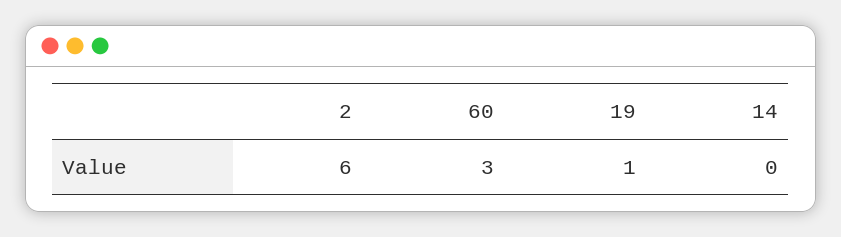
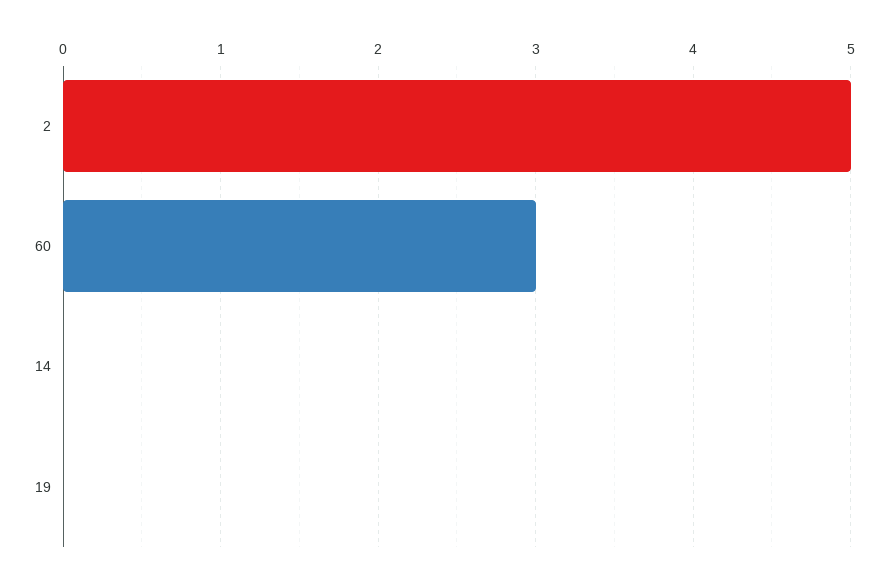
  {
-   "2": 6,
+   "2": 5,
    "60": 3,
-   "19": 1,
+   "19": 0,
    "14": 0
  }

